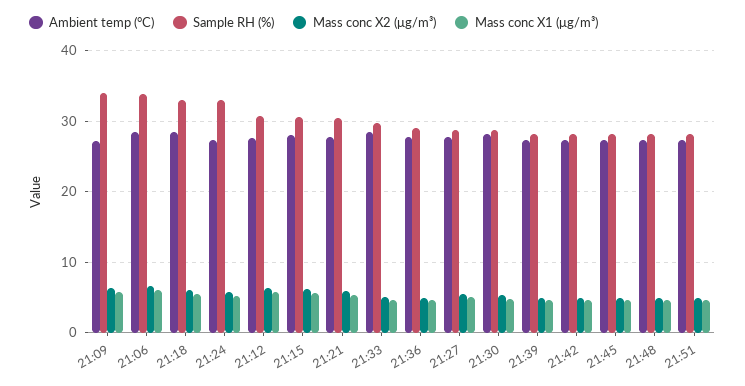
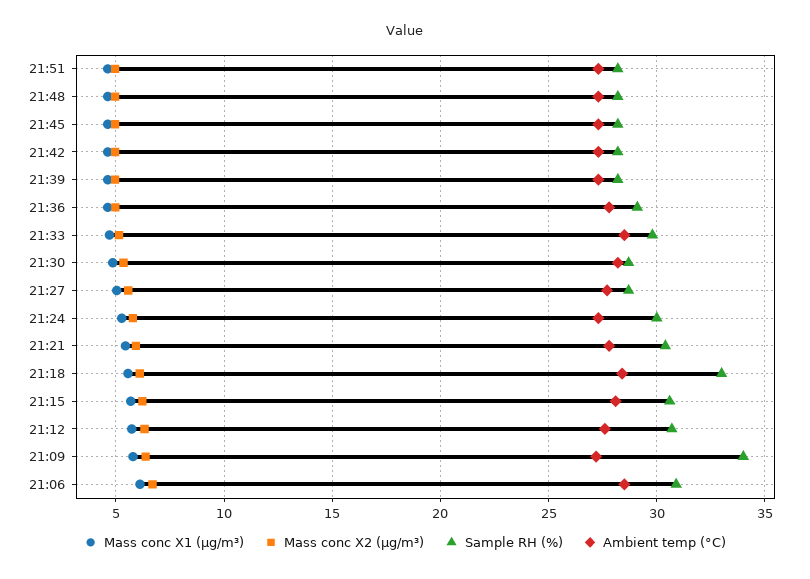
  {
    "Ambient temp (°C)": {
      "21:09": 27,
      "21:06": 28.5,
      "21:18": 28.5,
      "21:24": 27.5,
      "21:12": 27.5,
      "21:15": 28,
      "21:21": 28,
      "21:33": 28.5,
      "21:36": 28,
      "21:27": 27.5,
      "21:30": 28,
      "21:39": 27.5,
      "21:42": 27.5,
      "21:45": 27.5,
      "21:48": 27.5,
      "21:51": 27.5
    },
    "Sample RH (%)": {
      "21:09": 34,
-     "21:06": 34,
+     "21:06": 31,
      "21:18": 33,
-     "21:24": 33,
+     "21:24": 30,
      "21:12": 30.5,
      "21:15": 30.5,
      "21:21": 30.5,
      "21:33": 30,
      "21:36": 29,
      "21:27": 28.5,
      "21:30": 28.5,
      "21:39": 28,
      "21:42": 28,
      "21:45": 28,
      "21:48": 28,
      "21:51": 28
    },
    "Mass conc X2 (μg/m³)": {
      "21:09": 6.5,
      "21:06": 6.5,
      "21:18": 6,
      "21:24": 6,
      "21:12": 6.5,
      "21:15": 6,
      "21:21": 6,
      "21:33": 5,
      "21:36": 5,
      "21:27": 5.5,
      "21:30": 5.5,
      "21:39": 5,
      "21:42": 5,
      "21:45": 5,
      "21:48": 5,
      "21:51": 5
    },
    "Mass conc X1 (μg/m³)": {
      "21:09": 6,
      "21:06": 6,
      "21:18": 5.5,
      "21:24": 5.5,
      "21:12": 5.5,
      "21:15": 5.5,
      "21:21": 5.5,
      "21:33": 4.5,
      "21:36": 4.5,
      "21:27": 5,
      "21:30": 5,
      "21:39": 4.5,
      "21:42": 4.5,
      "21:45": 4.5,
      "21:48": 4.5,
      "21:51": 4.5
    }
  }

